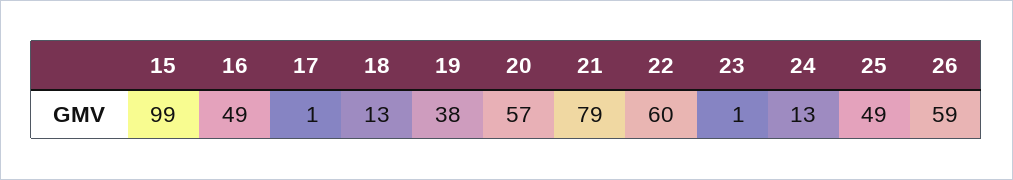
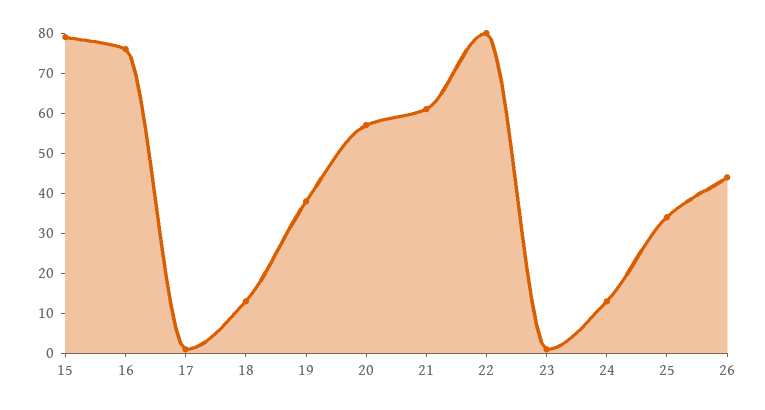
  {
-   "15": 99,
+   "15": 80,
-   "16": 49,
+   "16": 75,
    "17": 1,
    "18": 13,
    "19": 38,
    "20": 57,
-   "21": 79,
+   "21": 60,
-   "22": 60,
+   "22": 80,
    "23": 1,
    "24": 13,
-   "25": 49,
+   "25": 35,
-   "26": 59
+   "26": 45
  }

